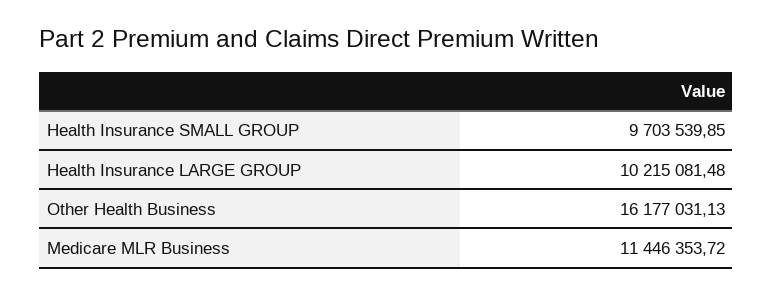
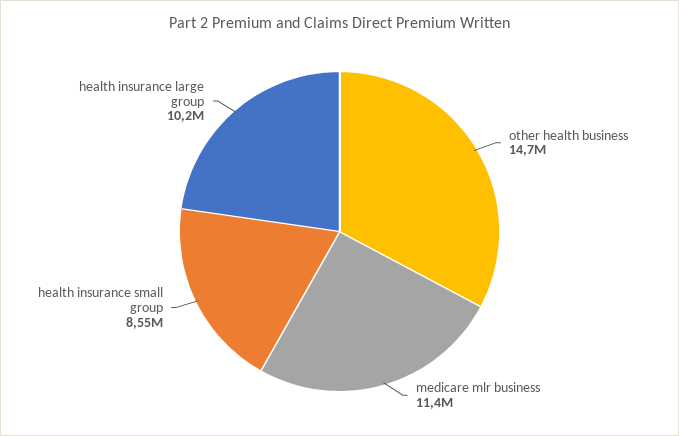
  {
-   "Health Insurance SMALL GROUP": 9703539.85,
+   "Health Insurance SMALL GROUP": 8550000,
    "Health Insurance LARGE GROUP": 10215081.48,
-   "Other Health Business": 16177031.13,
+   "Other Health Business": 14700000,
    "Medicare MLR Business": 11446353.72
  }

